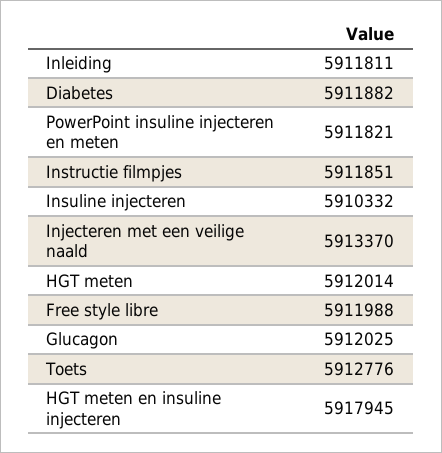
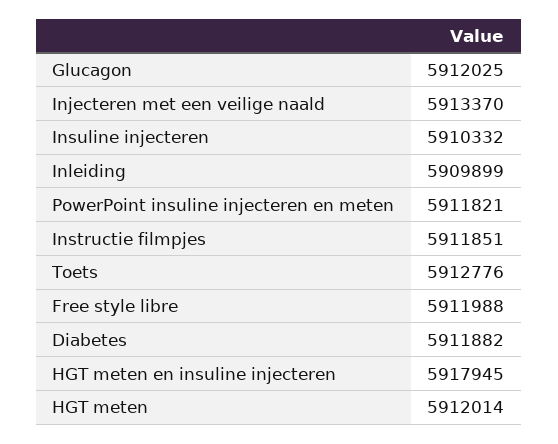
  {
-   "Inleiding": 5911811,
+   "Inleiding": 5909899,
    "Diabetes": 5911882,
    "PowerPoint insuline injecteren en meten": 5911821,
    "Instructie filmpjes": 5911851,
    "Insuline injecteren": 5910332,
    "Injecteren met een veilige naald": 5913370,
    "HGT meten": 5912014,
    "Free style libre": 5911988,
    "Glucagon": 5912025,
    "Toets": 5912776,
    "HGT meten en insuline injecteren": 5917945
  }

